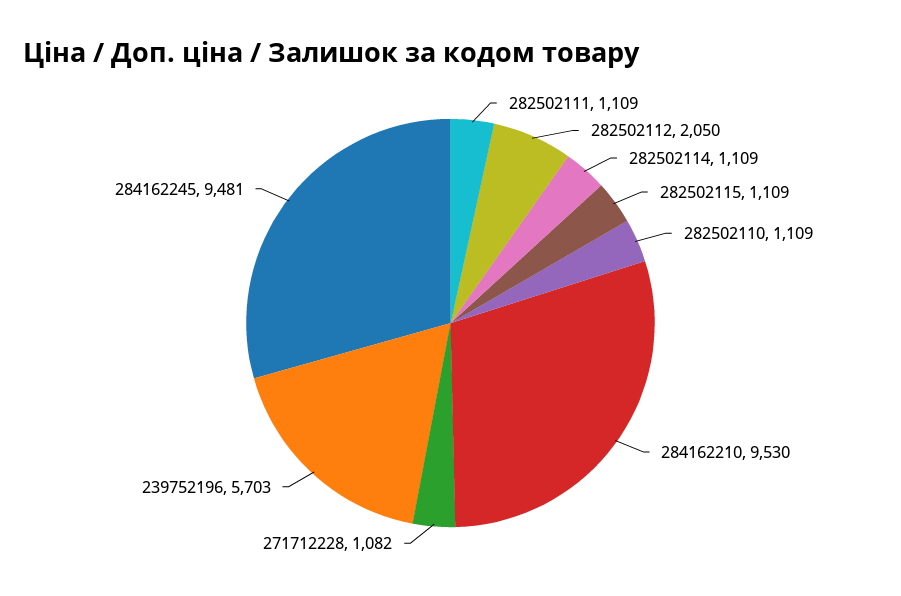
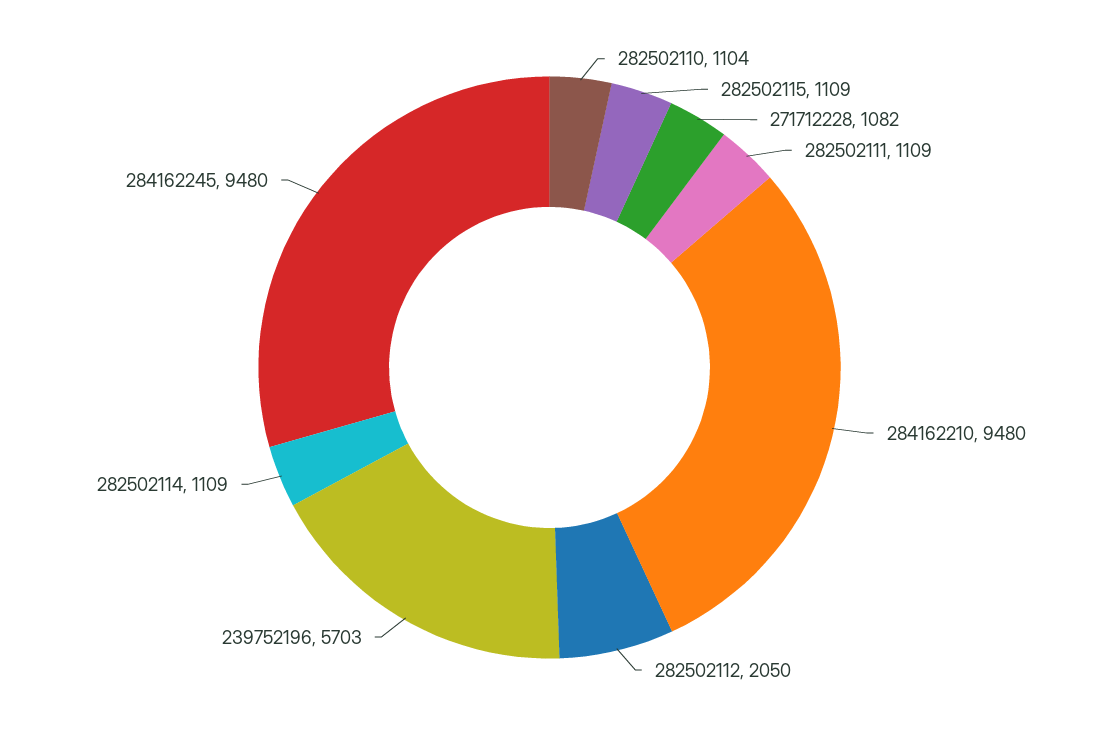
  {
    "282502111": 1109,
    "282502112": 2050,
    "282502114": 1109,
    "282502115": 1109,
-   "282502110": 1109,
+   "282502110": 1104,
-   "284162210": 9530,
+   "284162210": 9480,
    "271712228": 1082,
    "239752196": 5703,
-   "284162245": 9481
+   "284162245": 9480
  }

